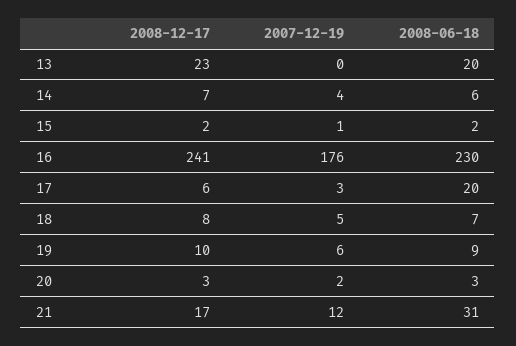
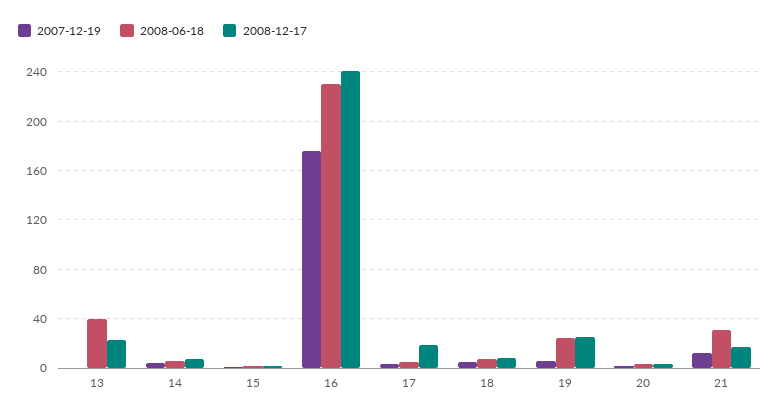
  {
    "2008-12-17": {
      "13": 23,
      "14": 7,
      "15": 2,
      "16": 241,
-     "17": 6,
+     "17": 20,
      "18": 8,
-     "19": 10,
+     "19": 25,
      "20": 3,
      "21": 17
    },
    "2007-12-19": {
      "13": 0,
      "14": 4,
      "15": 1,
      "16": 176,
      "17": 3,
      "18": 5,
      "19": 6,
      "20": 2,
      "21": 12
    },
    "2008-06-18": {
-     "13": 20,
+     "13": 40,
      "14": 6,
      "15": 2,
      "16": 230,
-     "17": 20,
+     "17": 5,
      "18": 7,
-     "19": 9,
+     "19": 25,
      "20": 3,
      "21": 31
    }
  }

